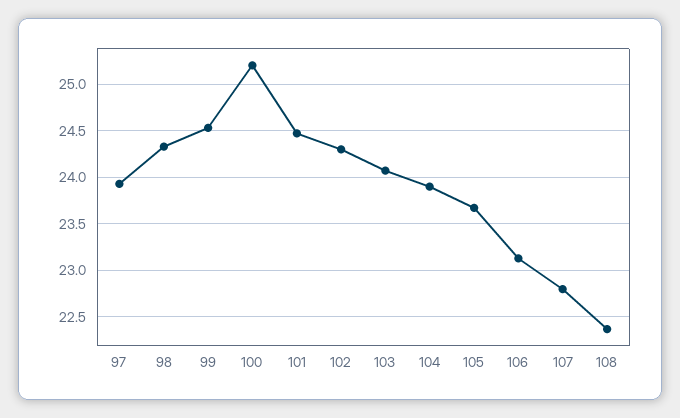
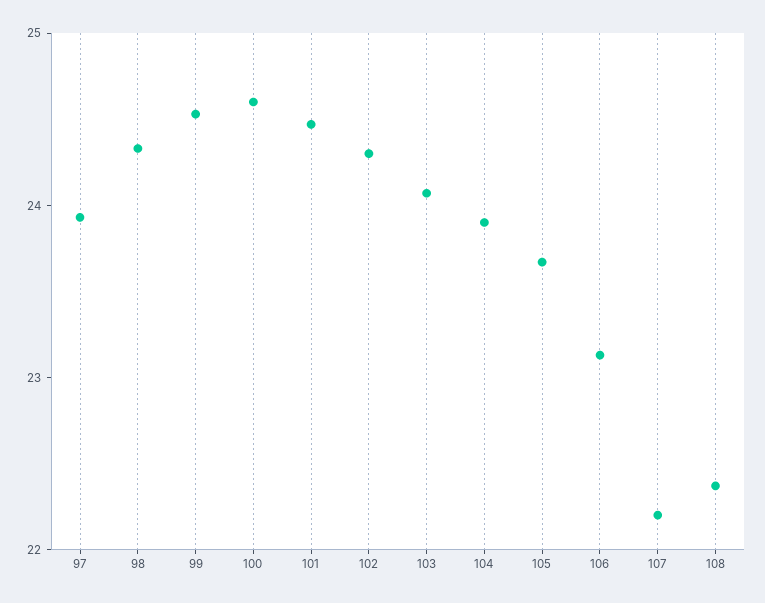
  {
    "97": 23.9,
    "98": 24.3,
    "99": 24.5,
-   "100": 25.2,
+   "100": 24.6,
    "101": 24.5,
    "102": 24.3,
    "103": 24.1,
    "104": 23.9,
    "105": 23.7,
    "106": 23.1,
-   "107": 22.8,
+   "107": 22.2,
    "108": 22.4
  }

